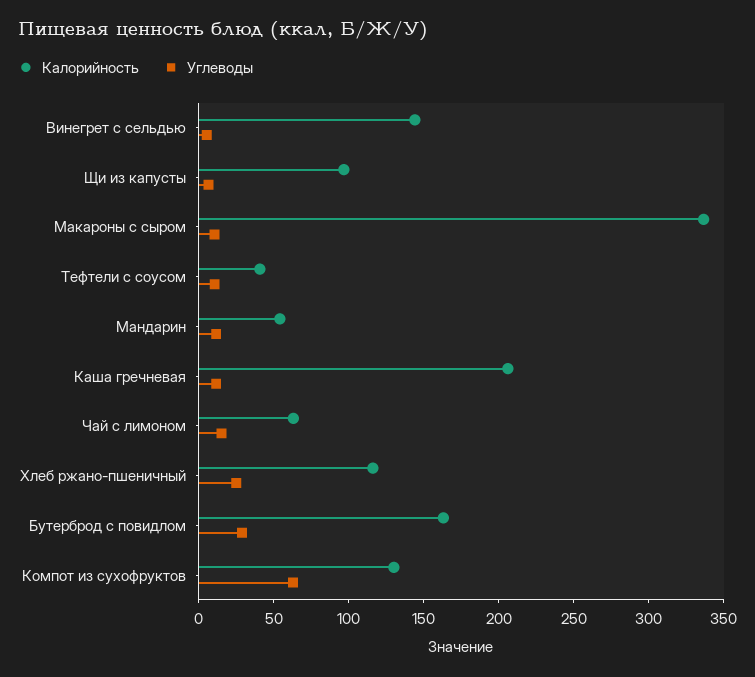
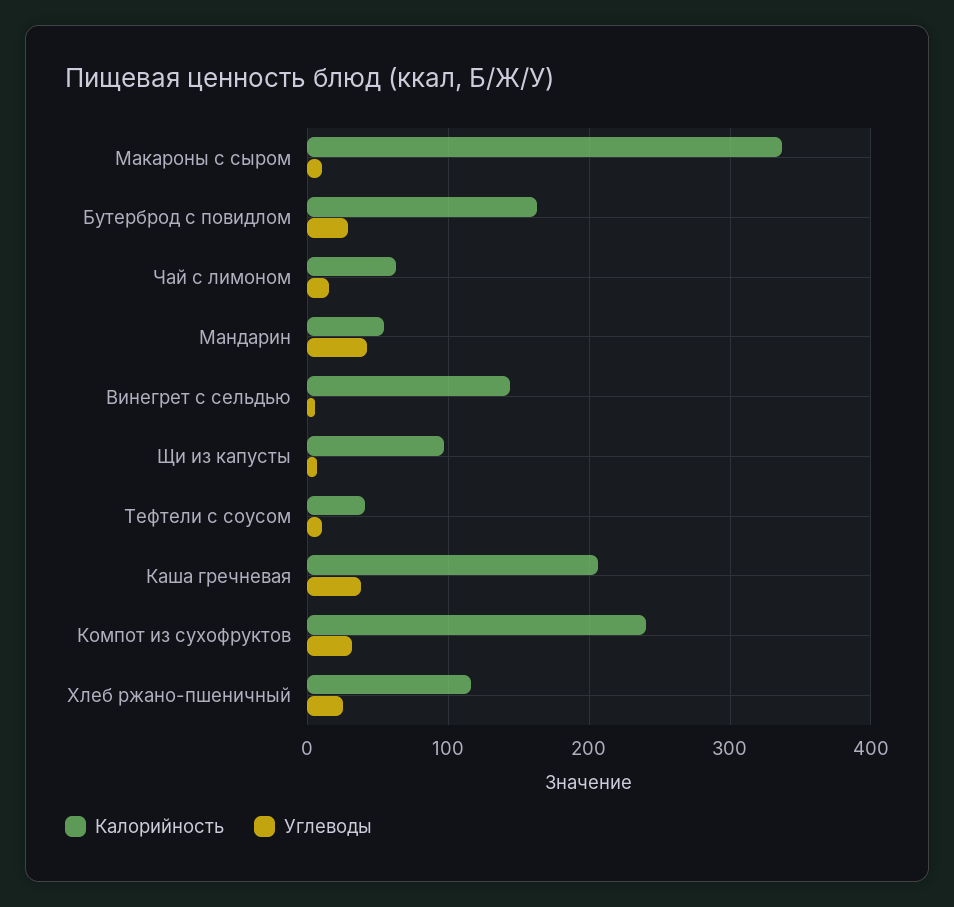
  {
    "Калорийность": {
      "Винегрет с сельдью": 140,
      "Щи из капусты": 100,
      "Макароны с сыром": 340,
      "Тефтели с соусом": 40,
      "Мандарин": 50,
      "Каша гречневая": 210,
      "Чай с лимоном": 60,
      "Хлеб ржано-пшеничный": 120,
      "Бутерброд с повидлом": 160,
-     "Компот из сухофруктов": 130
+     "Компот из сухофруктов": 240
    },
    "Углеводы": {
      "Винегрет с сельдью": 10,
      "Щи из капусты": 10,
      "Макароны с сыром": 10,
      "Тефтели с соусом": 10,
-     "Мандарин": 10,
+     "Мандарин": 40,
-     "Каша гречневая": 10,
+     "Каша гречневая": 40,
      "Чай с лимоном": 20,
      "Хлеб ржано-пшеничный": 20,
      "Бутерброд с повидлом": 30,
-     "Компот из сухофруктов": 60
+     "Компот из сухофруктов": 30
    }
  }

